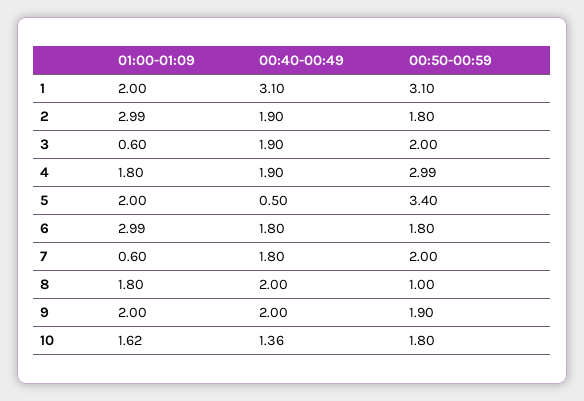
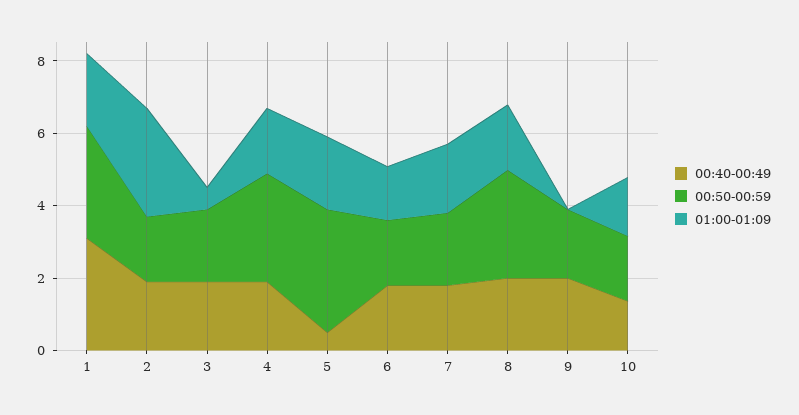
  {
    "01:00-01:09": {
      "1": 2,
      "2": 2.99,
      "3": 0.6,
      "4": 1.8,
      "5": 2,
-     "6": 2.99,
+     "6": 1.5,
-     "7": 0.6,
+     "7": 2,
      "8": 1.8,
-     "9": 2,
+     "9": 0,
      "10": 1.62
    },
    "00:40-00:49": {
      "1": 3.1,
      "2": 1.9,
      "3": 1.9,
      "4": 1.9,
      "5": 0.5,
      "6": 1.8,
      "7": 1.8,
      "8": 2,
      "9": 2,
      "10": 1.36
    },
    "00:50-00:59": {
      "1": 3.1,
      "2": 1.8,
      "3": 2,
      "4": 2.99,
      "5": 3.4,
      "6": 1.8,
      "7": 2,
-     "8": 1,
+     "8": 3,
      "9": 1.9,
      "10": 1.8
    }
  }

